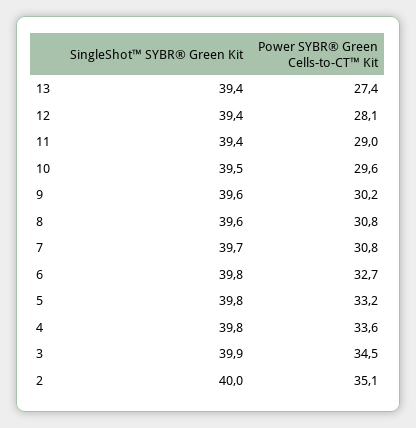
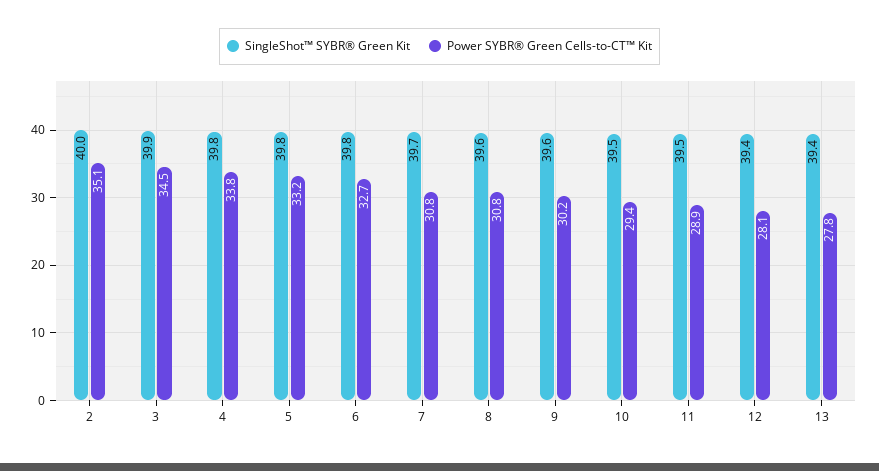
  {
    "SingleShot™ SYBR® Green Kit": {
      "13": 39.4,
      "12": 39.4,
-     "11": 39.4,
+     "11": 39.5,
      "10": 39.5,
      "9": 39.6,
      "8": 39.6,
      "7": 39.7,
      "6": 39.8,
      "5": 39.8,
      "4": 39.8,
      "3": 39.9,
      "2": 40
    },
    "Power SYBR® Green Cells-to-CT™ Kit": {
-     "13": 27.4,
+     "13": 27.8,
      "12": 28.1,
-     "11": 29,
+     "11": 28.9,
-     "10": 29.6,
+     "10": 29.4,
      "9": 30.2,
      "8": 30.8,
      "7": 30.8,
      "6": 32.7,
      "5": 33.2,
-     "4": 33.6,
+     "4": 33.8,
      "3": 34.5,
      "2": 35.1
    }
  }

